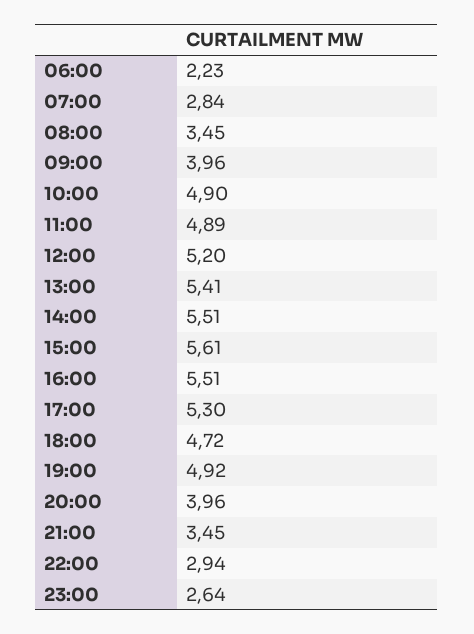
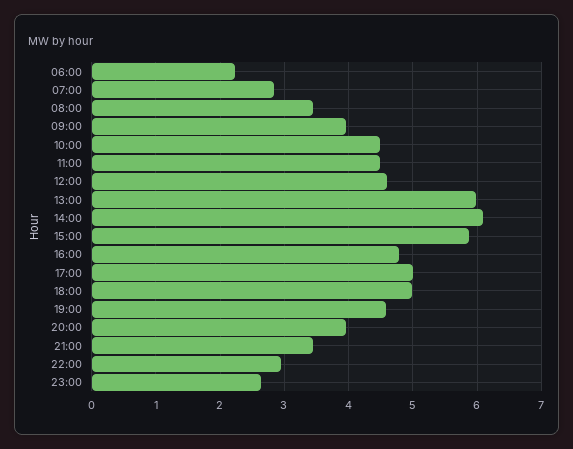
  {
    "06:00": 2.23,
    "07:00": 2.84,
    "08:00": 3.45,
    "09:00": 3.96,
-   "10:00": 4.9,
+   "10:00": 4.5,
-   "11:00": 4.89,
+   "11:00": 4.5,
-   "12:00": 5.2,
+   "12:00": 4.6,
-   "13:00": 5.41,
+   "13:00": 6,
-   "14:00": 5.51,
+   "14:00": 6.1,
-   "15:00": 5.61,
+   "15:00": 5.9,
-   "16:00": 5.51,
+   "16:00": 4.8,
-   "17:00": 5.3,
+   "17:00": 5,
-   "18:00": 4.72,
+   "18:00": 5,
-   "19:00": 4.92,
+   "19:00": 4.6,
    "20:00": 3.96,
    "21:00": 3.45,
    "22:00": 2.94,
    "23:00": 2.64
  }

